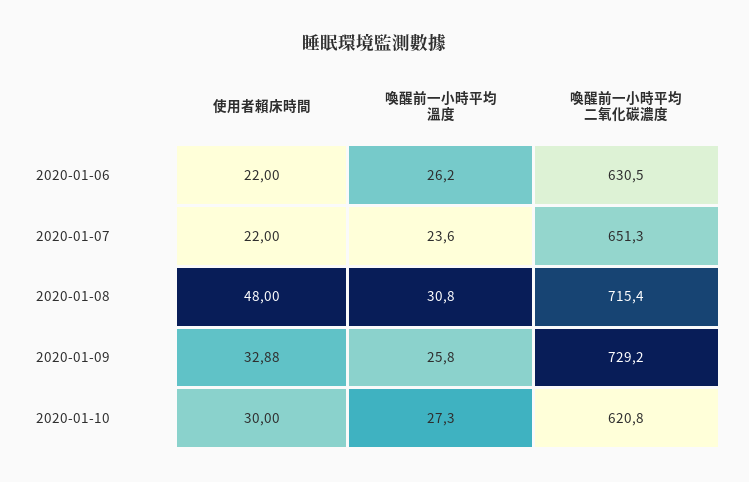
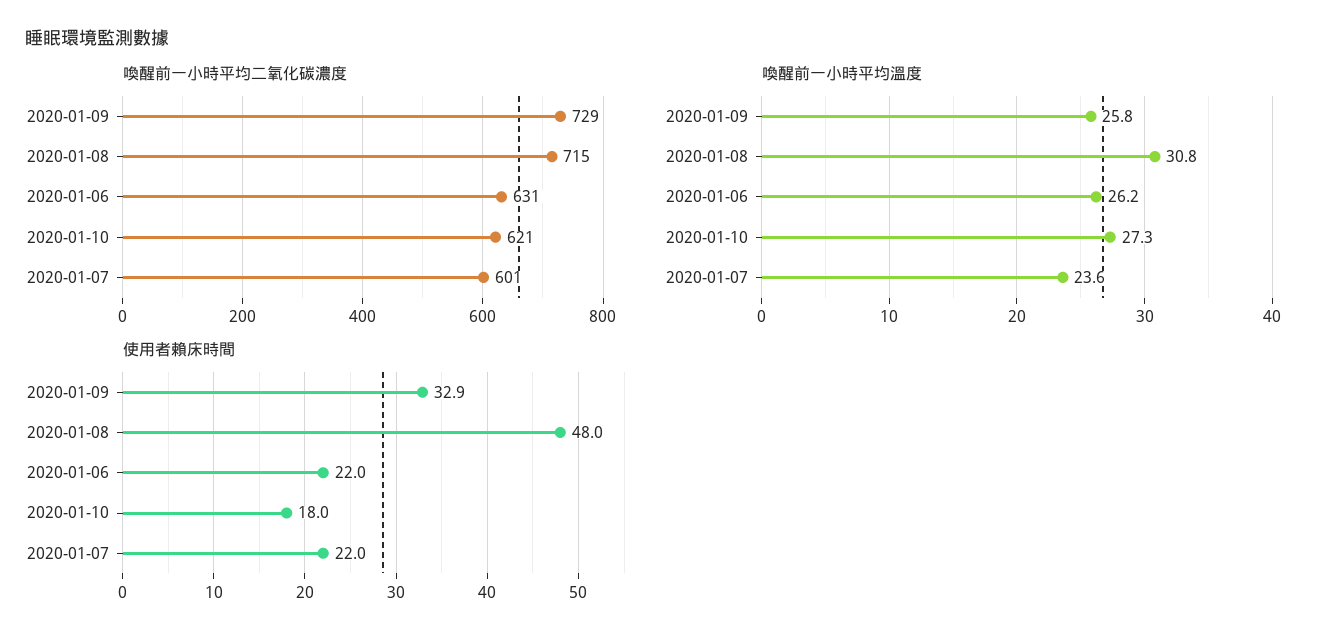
  {
    "使用者賴床時間": {
      "2020-01-06": 22,
      "2020-01-07": 22,
      "2020-01-08": 48,
      "2020-01-09": 32.88,
-     "2020-01-10": 30
+     "2020-01-10": 18
    },
    "喚醒前一小時平均溫度": {
      "2020-01-06": 26.2,
      "2020-01-07": 23.6,
      "2020-01-08": 30.8,
      "2020-01-09": 25.8,
      "2020-01-10": 27.3
    },
    "喚醒前一小時平均二氧化碳濃度": {
      "2020-01-06": 630.5,
-     "2020-01-07": 651.3,
+     "2020-01-07": 601,
      "2020-01-08": 715.4,
      "2020-01-09": 729.2,
      "2020-01-10": 620.8
    }
  }

